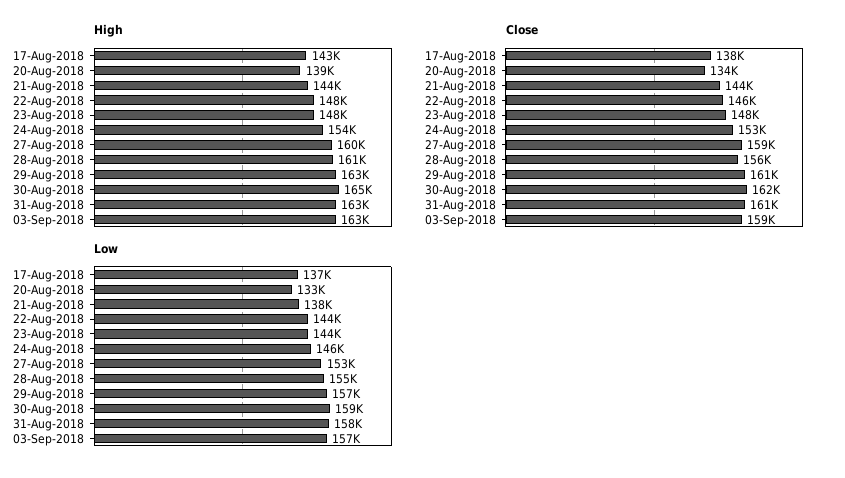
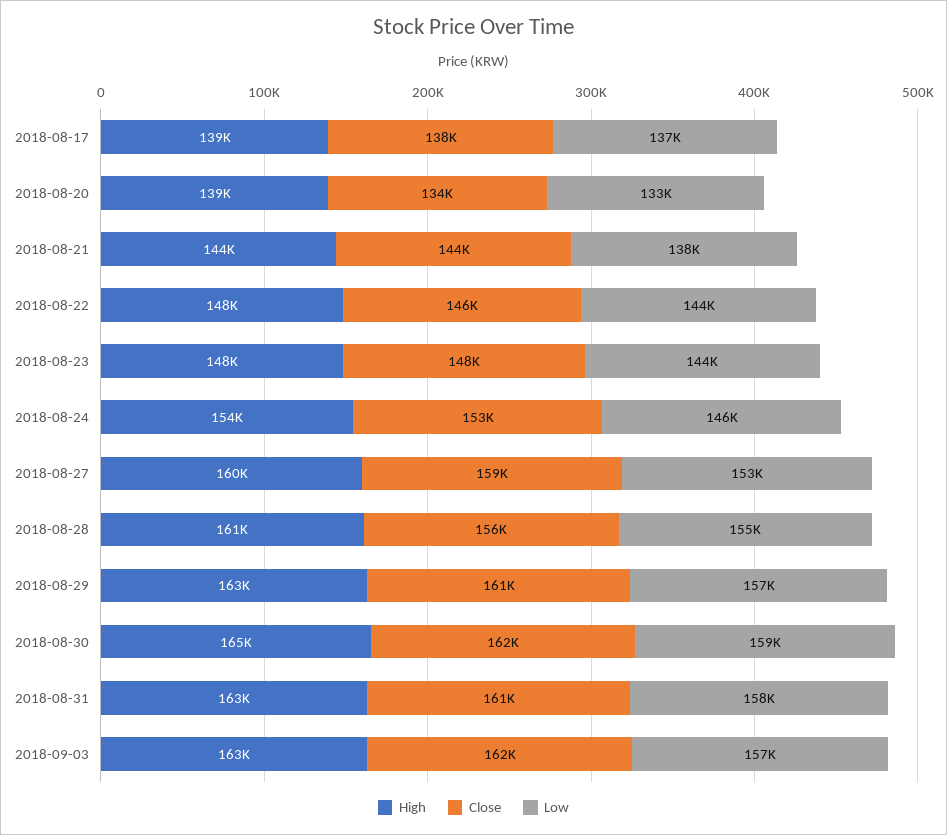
  {
    "High": {
-     "17-Aug-2018": 143000,
+     "17-Aug-2018": 139000,
      "20-Aug-2018": 139000,
      "21-Aug-2018": 144000,
      "22-Aug-2018": 148000,
      "23-Aug-2018": 148000,
      "24-Aug-2018": 154000,
      "27-Aug-2018": 160000,
      "28-Aug-2018": 161000,
      "29-Aug-2018": 163000,
      "30-Aug-2018": 165000,
      "31-Aug-2018": 163000,
      "03-Sep-2018": 163000
    },
    "Close": {
      "17-Aug-2018": 138000,
      "20-Aug-2018": 134000,
      "21-Aug-2018": 144000,
      "22-Aug-2018": 146000,
      "23-Aug-2018": 148000,
      "24-Aug-2018": 153000,
      "27-Aug-2018": 159000,
      "28-Aug-2018": 156000,
      "29-Aug-2018": 161000,
      "30-Aug-2018": 162000,
      "31-Aug-2018": 161000,
-     "03-Sep-2018": 159000
+     "03-Sep-2018": 162000
    },
    "Low": {
      "17-Aug-2018": 137000,
      "20-Aug-2018": 133000,
      "21-Aug-2018": 138000,
      "22-Aug-2018": 144000,
      "23-Aug-2018": 144000,
      "24-Aug-2018": 146000,
      "27-Aug-2018": 153000,
      "28-Aug-2018": 155000,
      "29-Aug-2018": 157000,
      "30-Aug-2018": 159000,
      "31-Aug-2018": 158000,
      "03-Sep-2018": 157000
    }
  }

